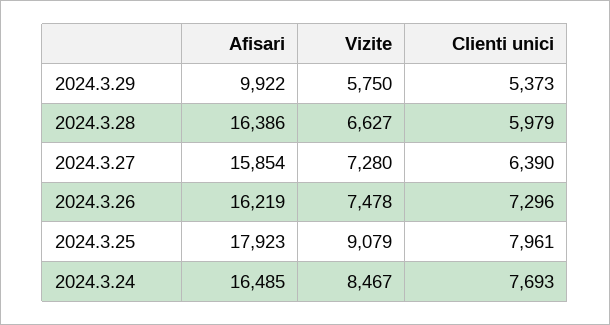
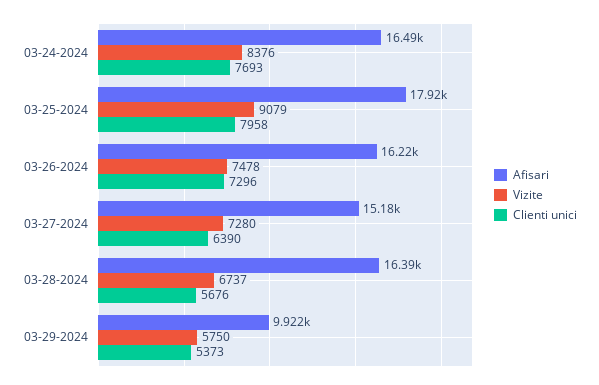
  {
    "Afisari": {
      "2024.3.29": 9922,
      "2024.3.28": 16386,
-     "2024.3.27": 15854,
+     "2024.3.27": 15180,
      "2024.3.26": 16219,
      "2024.3.25": 17923,
      "2024.3.24": 16485
    },
    "Vizite": {
      "2024.3.29": 5750,
-     "2024.3.28": 6627,
+     "2024.3.28": 6737,
      "2024.3.27": 7280,
      "2024.3.26": 7478,
      "2024.3.25": 9079,
-     "2024.3.24": 8467
+     "2024.3.24": 8376
    },
    "Clienti unici": {
      "2024.3.29": 5373,
-     "2024.3.28": 5979,
+     "2024.3.28": 5676,
      "2024.3.27": 6390,
      "2024.3.26": 7296,
-     "2024.3.25": 7961,
+     "2024.3.25": 7958,
      "2024.3.24": 7693
    }
  }

